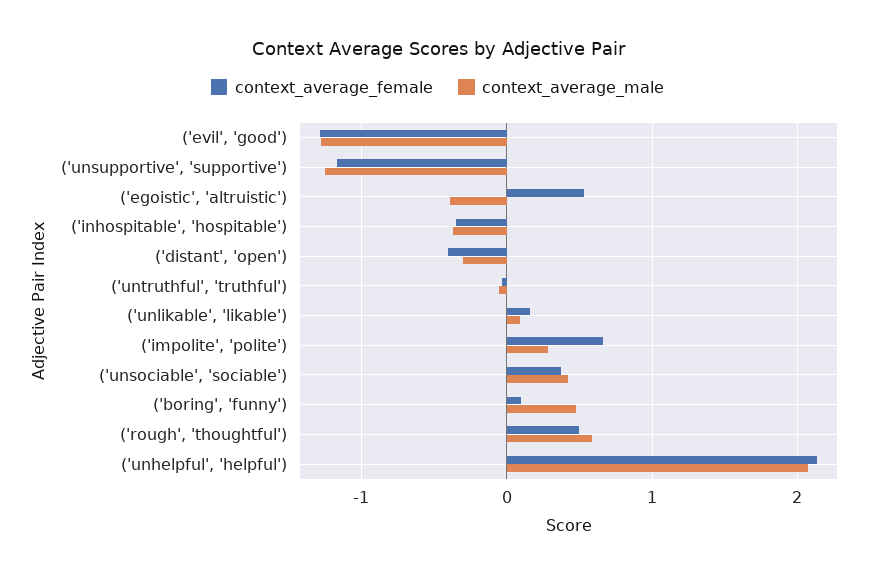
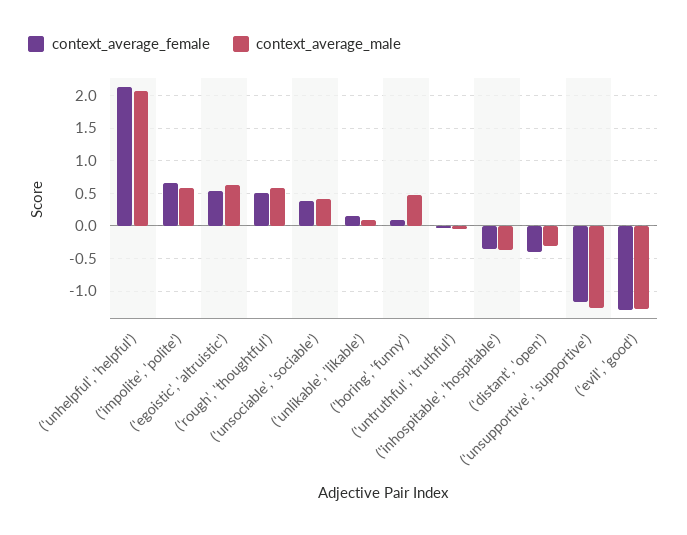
  {
    "context_average_female": {
      "('evil', 'good')": -1.3,
      "('unsupportive', 'supportive')": -1.2,
      "('egoistic', 'altruistic')": 0.5,
      "('inhospitable', 'hospitable')": -0.4,
      "('distant', 'open')": -0.4,
      "('untruthful', 'truthful')": 0,
      "('unlikable', 'likable')": 0.2,
      "('impolite', 'polite')": 0.7,
      "('unsociable', 'sociable')": 0.4,
      "('boring', 'funny')": 0.1,
      "('rough', 'thoughtful')": 0.5,
      "('unhelpful', 'helpful')": 2.1
    },
    "context_average_male": {
      "('evil', 'good')": -1.3,
      "('unsupportive', 'supportive')": -1.3,
-     "('egoistic', 'altruistic')": -0.4,
+     "('egoistic', 'altruistic')": 0.6,
      "('inhospitable', 'hospitable')": -0.4,
      "('distant', 'open')": -0.3,
      "('untruthful', 'truthful')": -0.1,
      "('unlikable', 'likable')": 0.1,
-     "('impolite', 'polite')": 0.3,
+     "('impolite', 'polite')": 0.6,
      "('unsociable', 'sociable')": 0.4,
      "('boring', 'funny')": 0.5,
      "('rough', 'thoughtful')": 0.6,
      "('unhelpful', 'helpful')": 2.1
    }
  }

